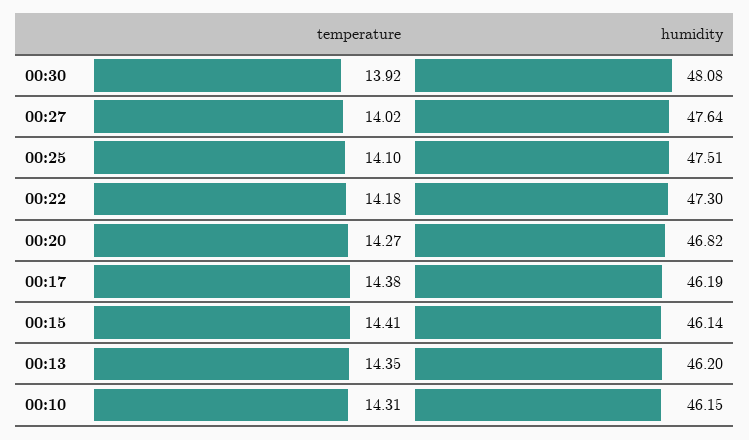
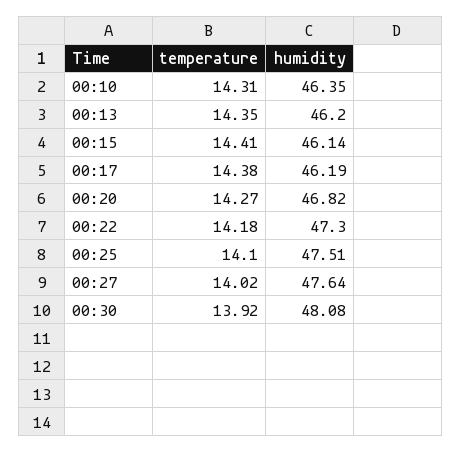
  {
    "temperature": {
      "00:30": 13.92,
      "00:27": 14.02,
      "00:25": 14.1,
      "00:22": 14.18,
      "00:20": 14.27,
      "00:17": 14.38,
      "00:15": 14.41,
      "00:13": 14.35,
      "00:10": 14.31
    },
    "humidity": {
      "00:30": 48.08,
      "00:27": 47.64,
      "00:25": 47.51,
      "00:22": 47.3,
      "00:20": 46.82,
      "00:17": 46.19,
      "00:15": 46.14,
      "00:13": 46.2,
-     "00:10": 46.15
+     "00:10": 46.35
    }
  }

